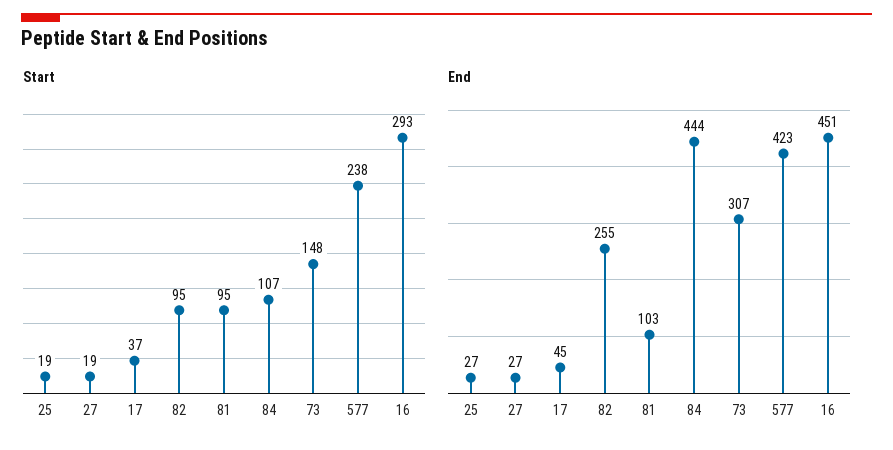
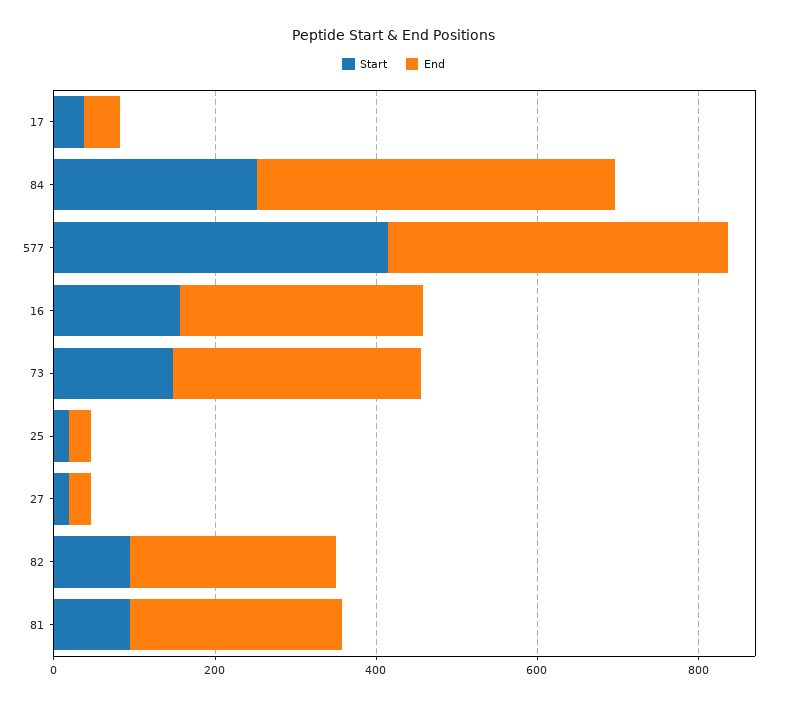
  {
    "Start": {
      "25": 19,
      "27": 19,
      "17": 37,
      "82": 95,
      "81": 95,
-     "84": 107,
+     "84": 250,
      "73": 148,
-     "577": 238,
+     "577": 400,
-     "16": 293
+     "16": 150
    },
    "End": {
      "25": 27,
      "27": 27,
      "17": 45,
      "82": 255,
-     "81": 103,
+     "81": 250,
      "84": 444,
      "73": 307,
      "577": 423,
-     "16": 451
+     "16": 300
    }
  }

